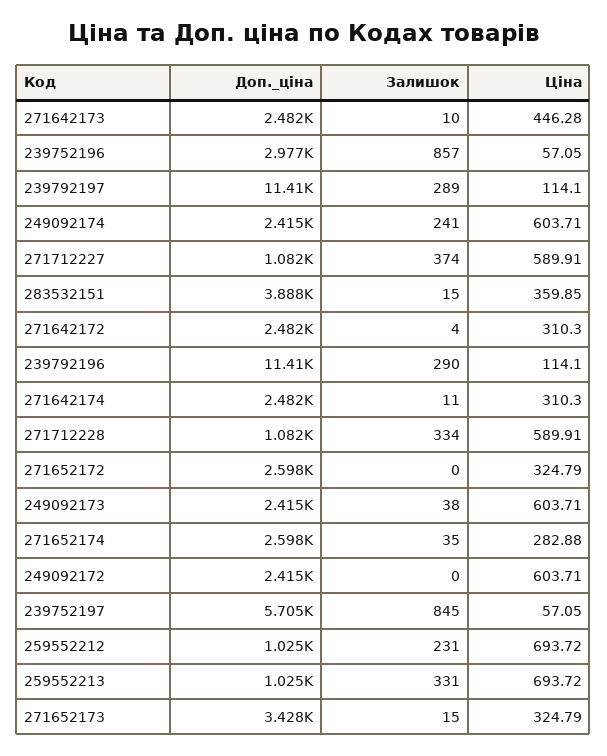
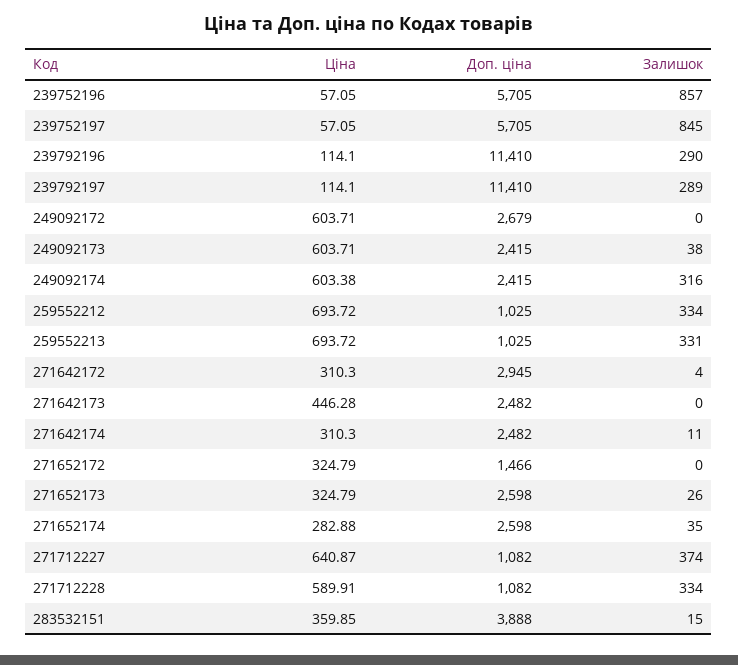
  {
    "Доп._ціна": {
      "271642173": 2482,
-     "239752196": 2977,
+     "239752196": 5705,
      "239792197": 11410,
      "249092174": 2415,
      "271712227": 1082,
      "283532151": 3888,
-     "271642172": 2482,
+     "271642172": 2945,
      "239792196": 11410,
      "271642174": 2482,
      "271712228": 1082,
-     "271652172": 2598,
+     "271652172": 1466,
      "249092173": 2415,
      "271652174": 2598,
-     "249092172": 2415,
+     "249092172": 2679,
      "239752197": 5705,
      "259552212": 1025,
      "259552213": 1025,
-     "271652173": 3428
+     "271652173": 2598
    },
    "Залишок": {
-     "271642173": 10,
+     "271642173": 0,
      "239752196": 857,
      "239792197": 289,
-     "249092174": 241,
+     "249092174": 316,
      "271712227": 374,
      "283532151": 15,
      "271642172": 4,
      "239792196": 290,
      "271642174": 11,
      "271712228": 334,
      "271652172": 0,
      "249092173": 38,
      "271652174": 35,
      "249092172": 0,
      "239752197": 845,
-     "259552212": 231,
+     "259552212": 334,
      "259552213": 331,
-     "271652173": 15
+     "271652173": 26
    },
    "Ціна": {
      "271642173": 446.28,
      "239752196": 57.05,
      "239792197": 114.1,
-     "249092174": 603.71,
+     "249092174": 603.38,
-     "271712227": 589.91,
+     "271712227": 640.87,
      "283532151": 359.85,
      "271642172": 310.3,
      "239792196": 114.1,
      "271642174": 310.3,
      "271712228": 589.91,
      "271652172": 324.79,
      "249092173": 603.71,
      "271652174": 282.88,
      "249092172": 603.71,
      "239752197": 57.05,
      "259552212": 693.72,
      "259552213": 693.72,
      "271652173": 324.79
    }
  }

